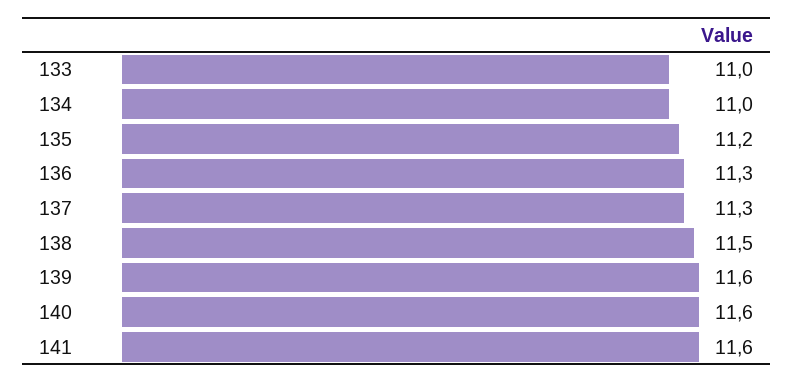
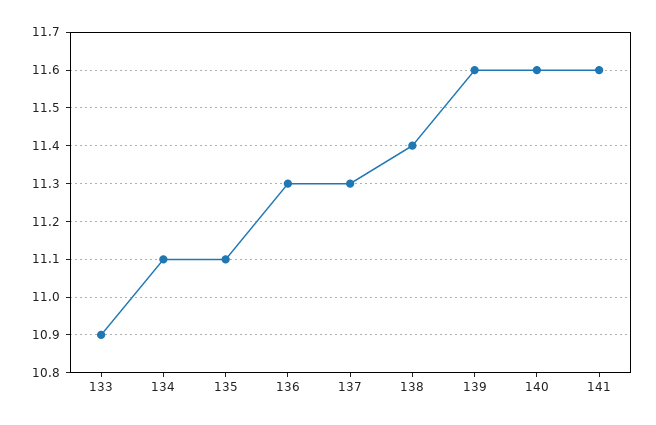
  {
-   "133": 11,
+   "133": 10.9,
-   "134": 11,
+   "134": 11.1,
-   "135": 11.2,
+   "135": 11.1,
    "136": 11.3,
    "137": 11.3,
-   "138": 11.5,
+   "138": 11.4,
    "139": 11.6,
    "140": 11.6,
    "141": 11.6
  }

